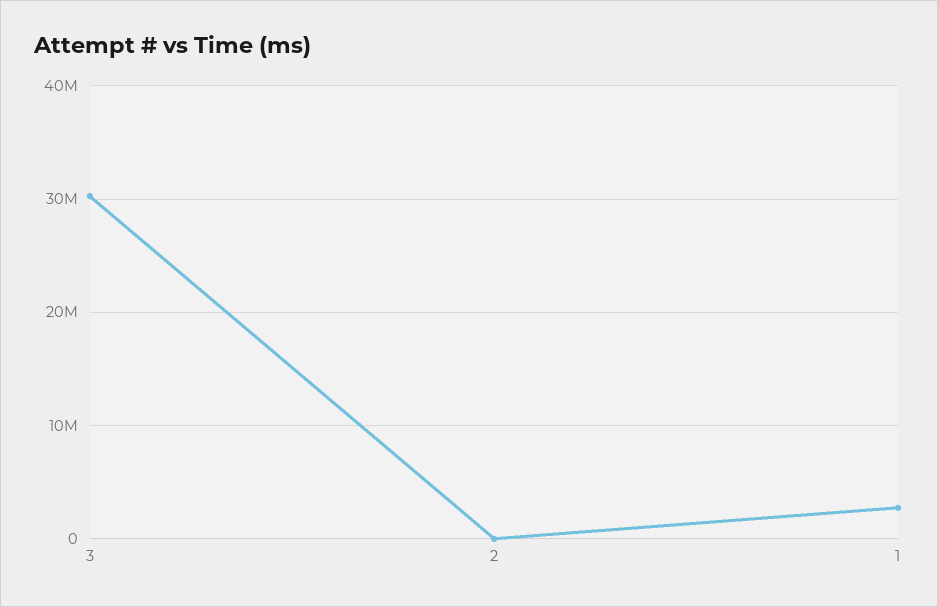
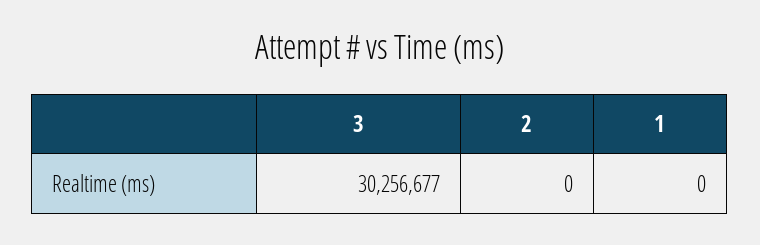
  {
    "3": 30256677,
    "2": 0,
-   "1": 3000000
+   "1": 0
  }

